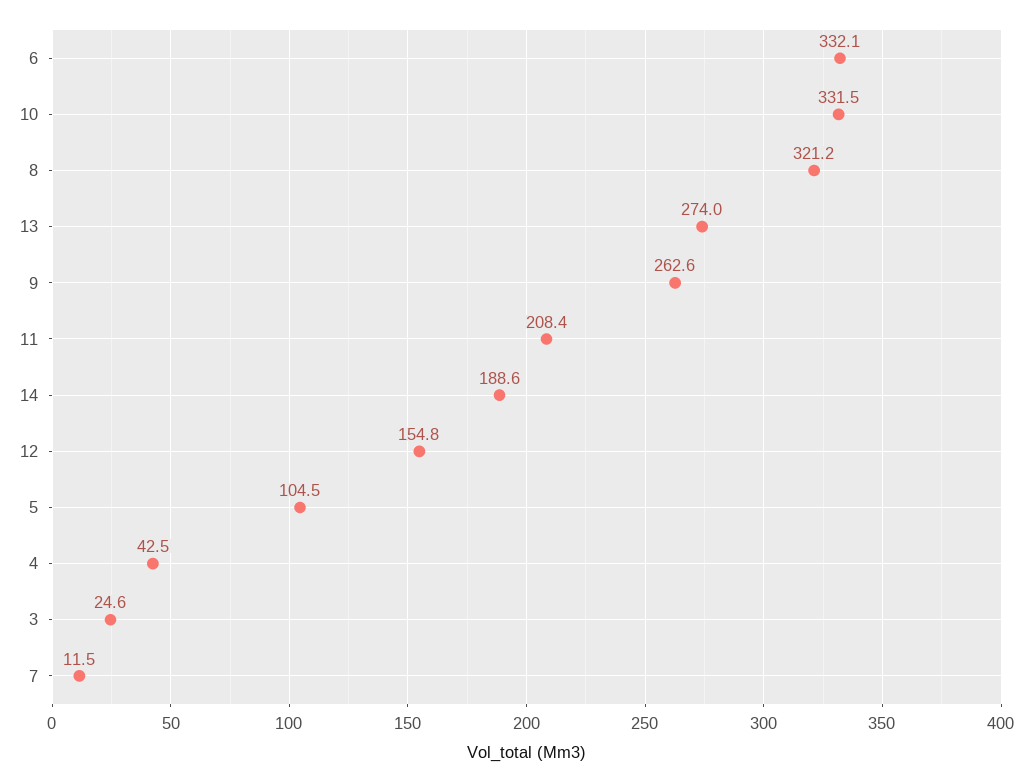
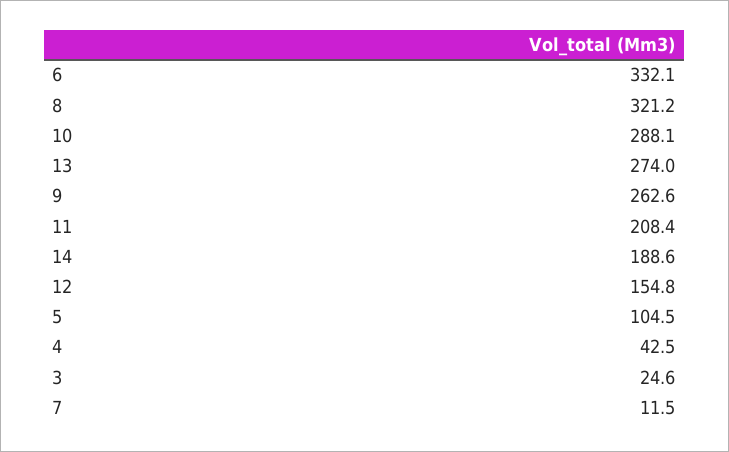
  {
    "6": 332.1,
-   "10": 331.5,
+   "10": 288.1,
    "8": 321.2,
    "13": 274,
    "9": 262.6,
    "11": 208.4,
    "14": 188.6,
    "12": 154.8,
    "5": 104.5,
    "4": 42.5,
    "3": 24.6,
    "7": 11.5
  }

